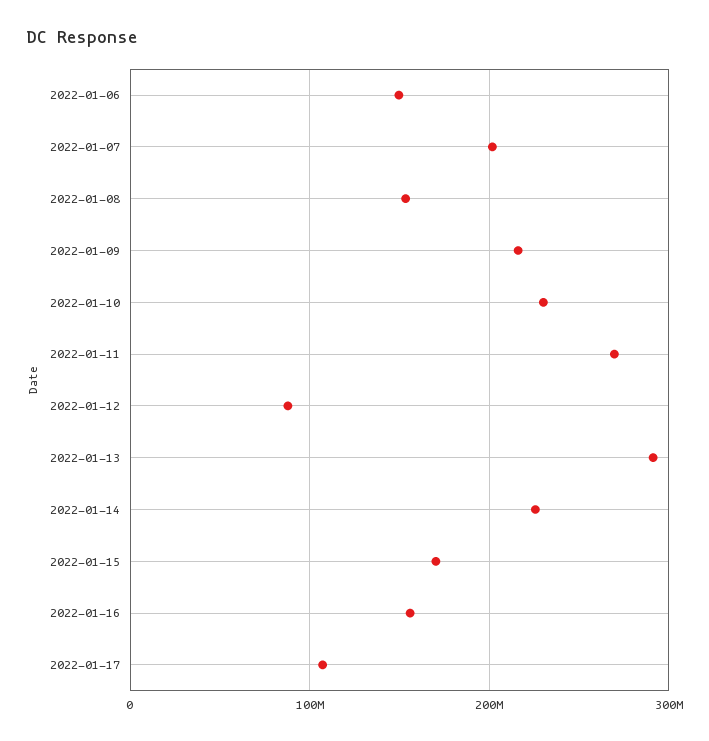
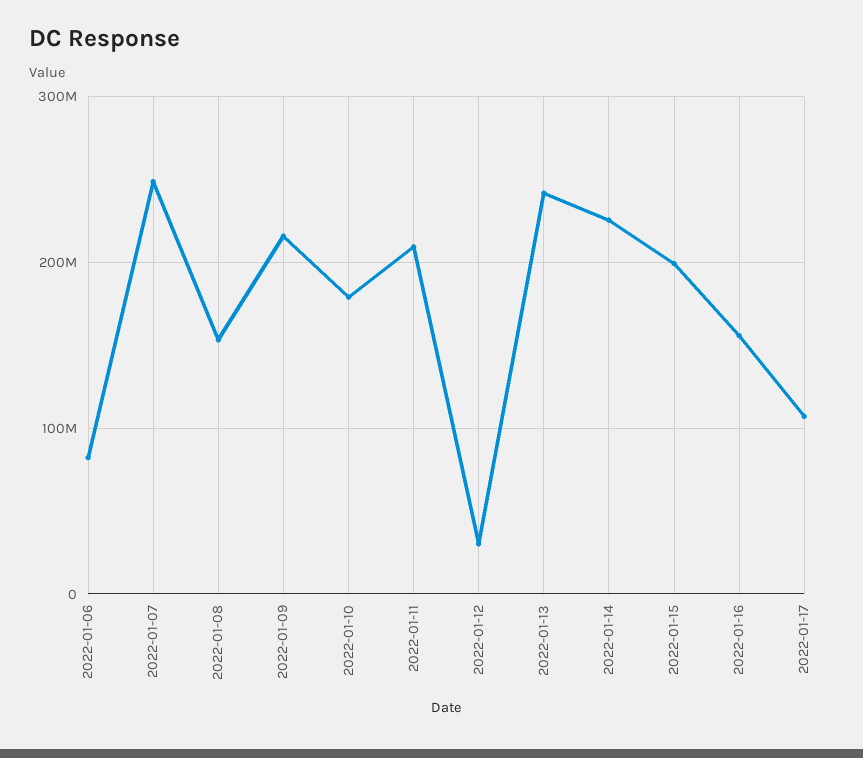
  {
-   "2022-01-06": 150000000,
+   "2022-01-06": 80000000,
-   "2022-01-07": 200000000,
+   "2022-01-07": 250000000,
    "2022-01-08": 150000000,
    "2022-01-09": 220000000,
-   "2022-01-10": 230000000,
+   "2022-01-10": 180000000,
-   "2022-01-11": 270000000,
+   "2022-01-11": 210000000,
-   "2022-01-12": 90000000,
+   "2022-01-12": 30000000,
-   "2022-01-13": 290000000,
+   "2022-01-13": 240000000,
    "2022-01-14": 230000000,
-   "2022-01-15": 170000000,
+   "2022-01-15": 200000000,
    "2022-01-16": 160000000,
    "2022-01-17": 110000000
  }

